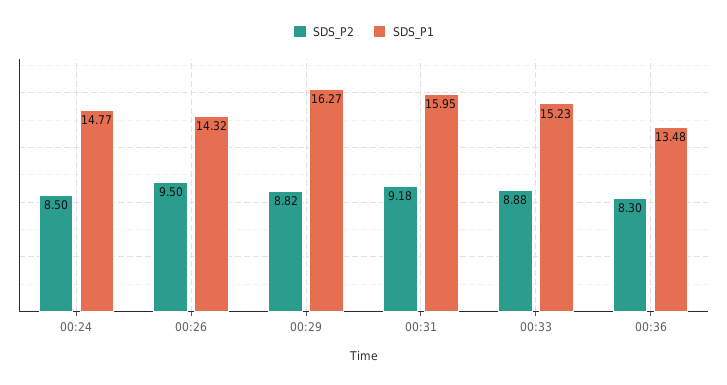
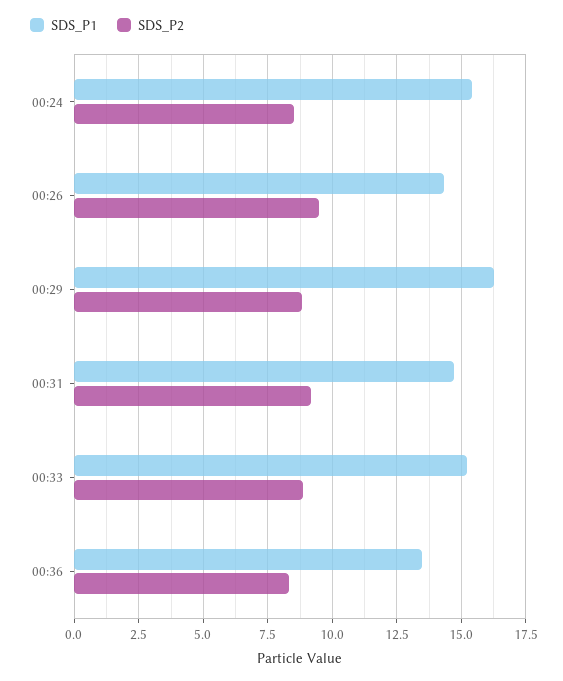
  {
    "SDS_P2": {
      "00:24": 8.5,
      "00:26": 9.5,
      "00:29": 8.82,
      "00:31": 9.18,
      "00:33": 8.88,
      "00:36": 8.3
    },
    "SDS_P1": {
-     "00:24": 14.77,
+     "00:24": 15.5,
      "00:26": 14.32,
      "00:29": 16.27,
-     "00:31": 15.95,
+     "00:31": 14.75,
      "00:33": 15.23,
      "00:36": 13.48
    }
  }

